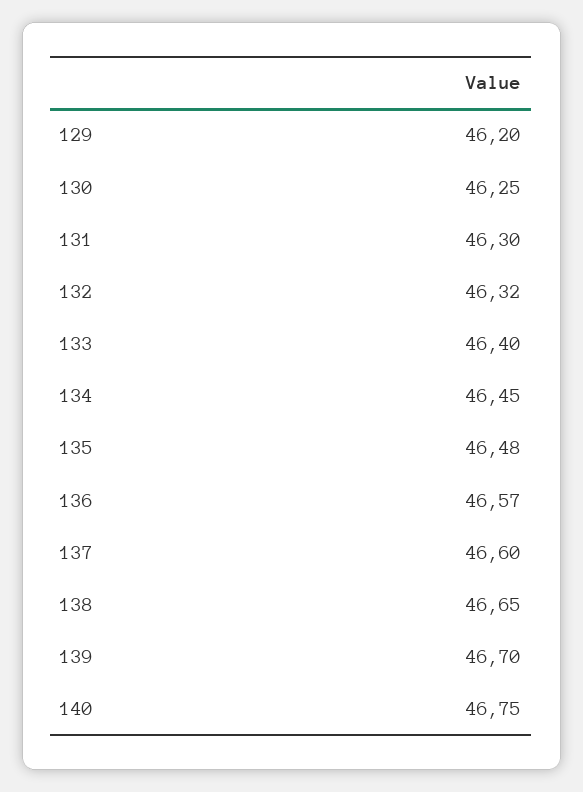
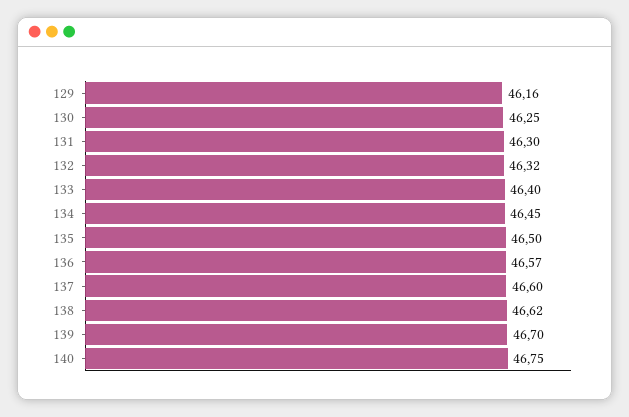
  {
-   "129": 46.2,
+   "129": 46.16,
    "130": 46.25,
    "131": 46.3,
    "132": 46.32,
    "133": 46.4,
    "134": 46.45,
-   "135": 46.48,
+   "135": 46.5,
    "136": 46.57,
    "137": 46.6,
-   "138": 46.65,
+   "138": 46.62,
    "139": 46.7,
    "140": 46.75
  }

